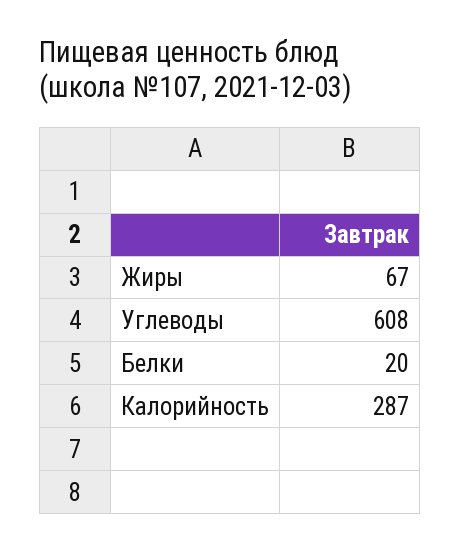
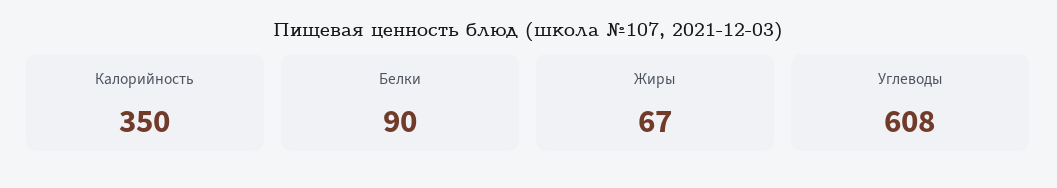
  {
    "Жиры": 67,
    "Углеводы": 608,
-   "Белки": 20,
+   "Белки": 90,
-   "Калорийность": 287
+   "Калорийность": 350
  }

